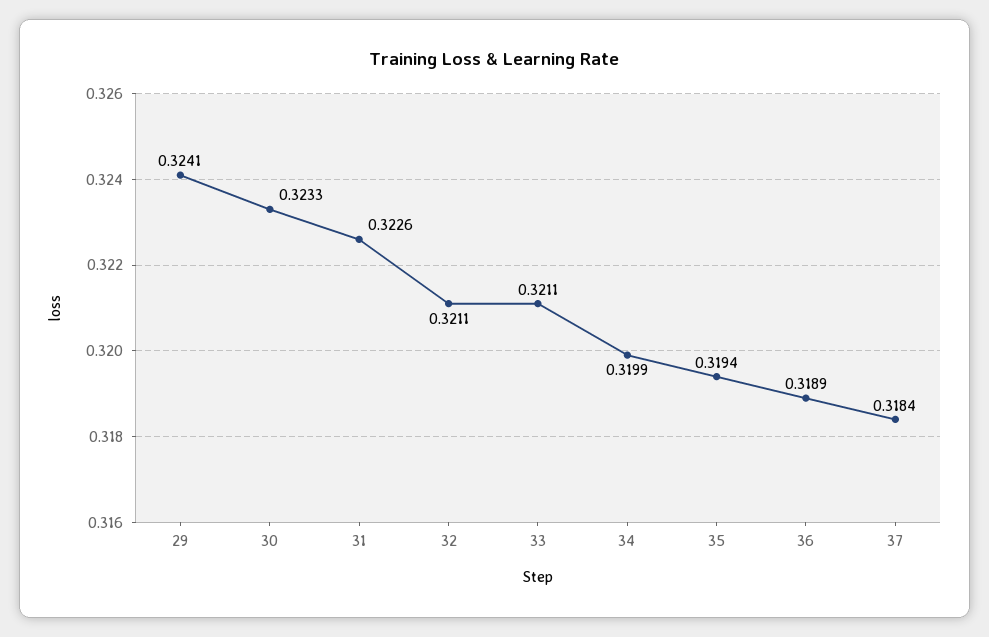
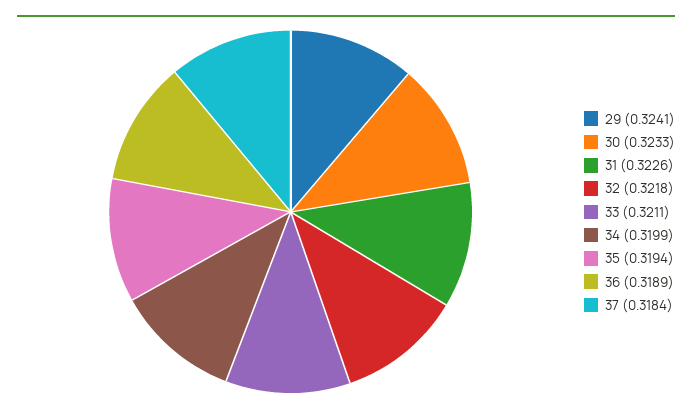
  {
    "29": 0.3241,
    "30": 0.3233,
    "31": 0.3226,
-   "32": 0.3211,
+   "32": 0.3218,
    "33": 0.3211,
    "34": 0.3199,
    "35": 0.3194,
    "36": 0.3189,
    "37": 0.3184
  }

